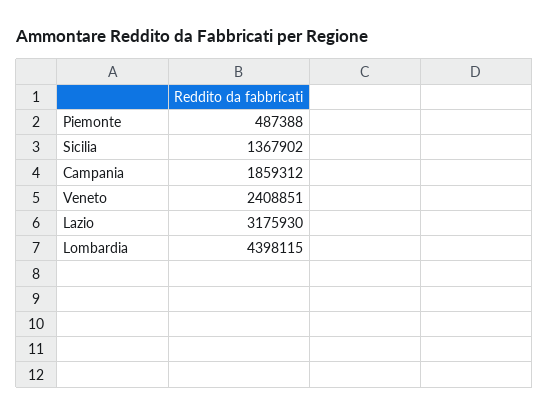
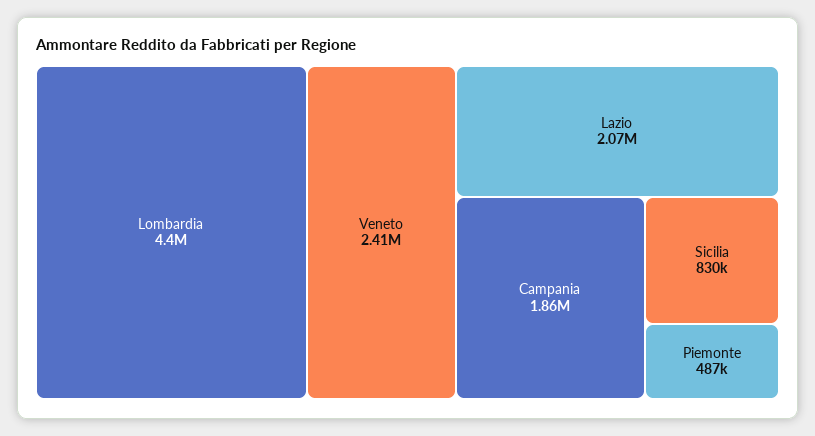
  {
    "Piemonte": 487388,
-   "Sicilia": 1367902,
+   "Sicilia": 830000,
    "Campania": 1859312,
    "Veneto": 2408851,
-   "Lazio": 3175930,
+   "Lazio": 2070000,
    "Lombardia": 4398115
  }

